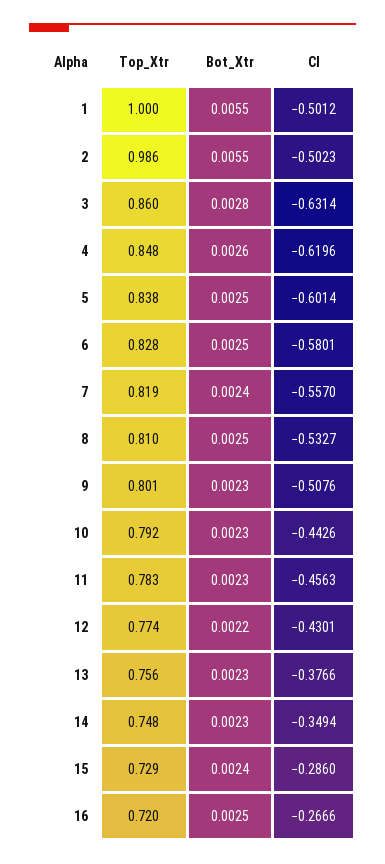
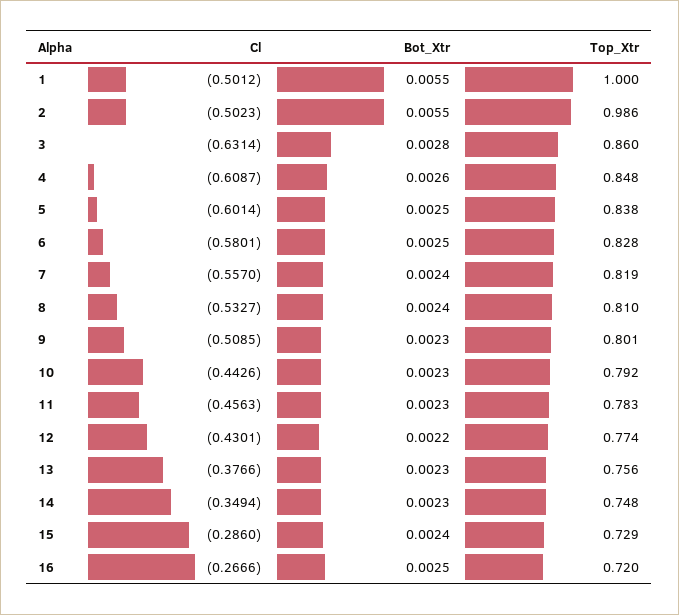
  {
    "Top_Xtr": {
      "1": 1,
      "2": 0.986,
      "3": 0.86,
      "4": 0.848,
      "5": 0.838,
      "6": 0.828,
      "7": 0.819,
      "8": 0.81,
      "9": 0.801,
      "10": 0.792,
      "11": 0.783,
      "12": 0.774,
      "13": 0.756,
      "14": 0.748,
      "15": 0.729,
      "16": 0.72
    },
    "Bot_Xtr": {
      "1": 0.0055,
      "2": 0.0055,
      "3": 0.0028,
      "4": 0.0026,
      "5": 0.0025,
      "6": 0.0025,
      "7": 0.0024,
-     "8": 0.0025,
+     "8": 0.0024,
      "9": 0.0023,
      "10": 0.0023,
      "11": 0.0023,
      "12": 0.0022,
      "13": 0.0023,
      "14": 0.0023,
      "15": 0.0024,
      "16": 0.0025
    },
    "Cl": {
      "1": -0.5012,
      "2": -0.5023,
      "3": -0.6314,
-     "4": -0.6196,
+     "4": -0.6087,
      "5": -0.6014,
      "6": -0.5801,
      "7": -0.557,
      "8": -0.5327,
-     "9": -0.5076,
+     "9": -0.5085,
      "10": -0.4426,
      "11": -0.4563,
      "12": -0.4301,
      "13": -0.3766,
      "14": -0.3494,
      "15": -0.286,
      "16": -0.2666
    }
  }

